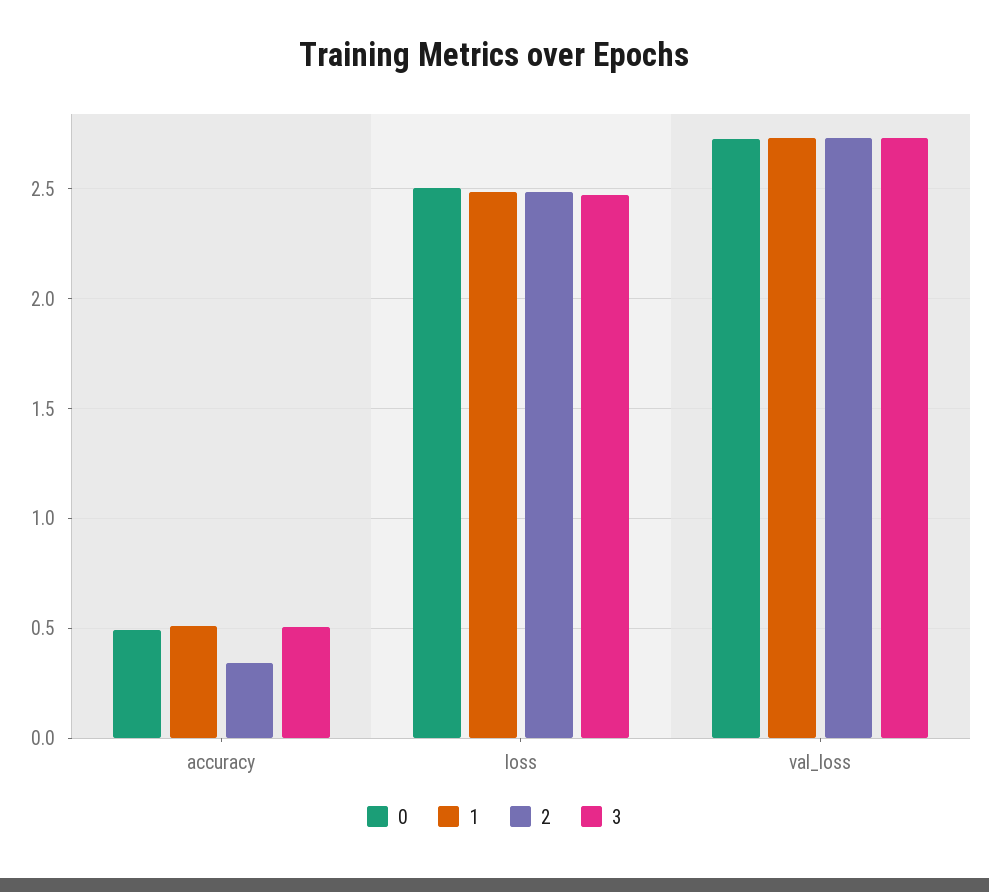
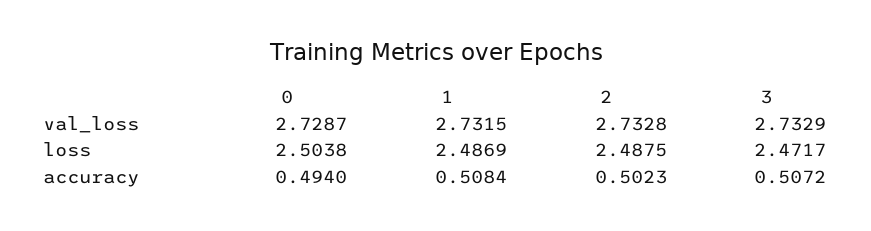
  {
    "0": {
      "accuracy": 0.494,
      "loss": 2.5038,
      "val_loss": 2.7287
    },
    "1": {
      "accuracy": 0.5084,
      "loss": 2.4869,
      "val_loss": 2.7315
    },
    "2": {
-     "accuracy": 0.35,
+     "accuracy": 0.5023,
      "loss": 2.4875,
      "val_loss": 2.7328
    },
    "3": {
      "accuracy": 0.5072,
      "loss": 2.4717,
      "val_loss": 2.7329
    }
  }

